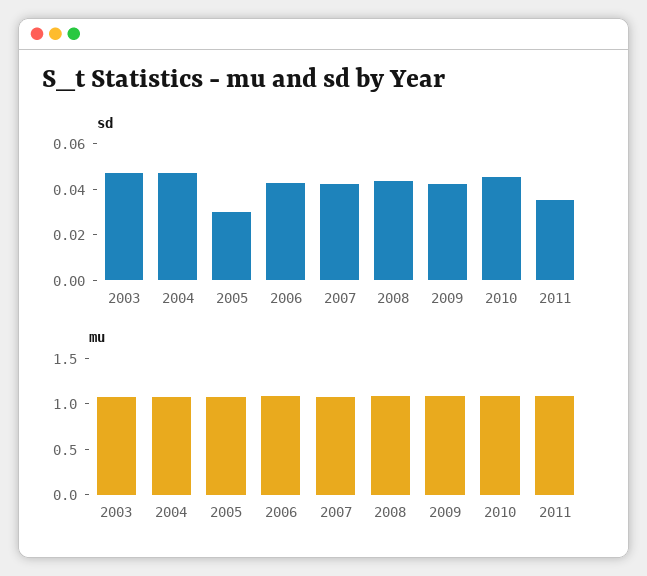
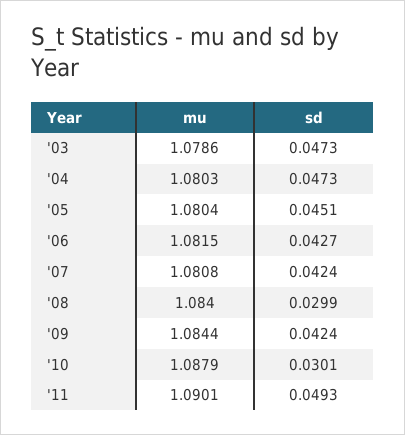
  {
    "sd": {
      "2003": 0.0473,
      "2004": 0.0473,
-     "2005": 0.03,
+     "2005": 0.0451,
      "2006": 0.0427,
      "2007": 0.0424,
-     "2008": 0.045,
+     "2008": 0.0299,
      "2009": 0.0424,
-     "2010": 0.045,
+     "2010": 0.0301,
-     "2011": 0.035
+     "2011": 0.0493
    },
    "mu": {
      "2003": 1.0786,
      "2004": 1.0803,
      "2005": 1.0804,
      "2006": 1.0815,
      "2007": 1.0808,
      "2008": 1.084,
      "2009": 1.0844,
      "2010": 1.0879,
      "2011": 1.0901
    }
  }

